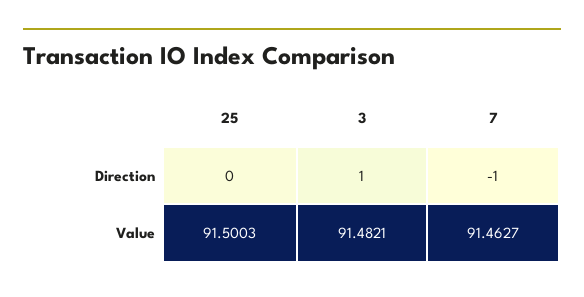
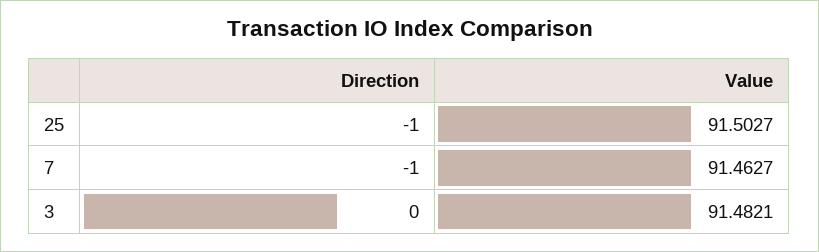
  {
    "25": {
-     "Direction": 0,
+     "Direction": -1,
-     "Value": 91.5003
+     "Value": 91.5027
    },
    "3": {
-     "Direction": 1,
+     "Direction": 0,
      "Value": 91.4821
    },
    "7": {
      "Direction": -1,
      "Value": 91.4627
    }
  }

